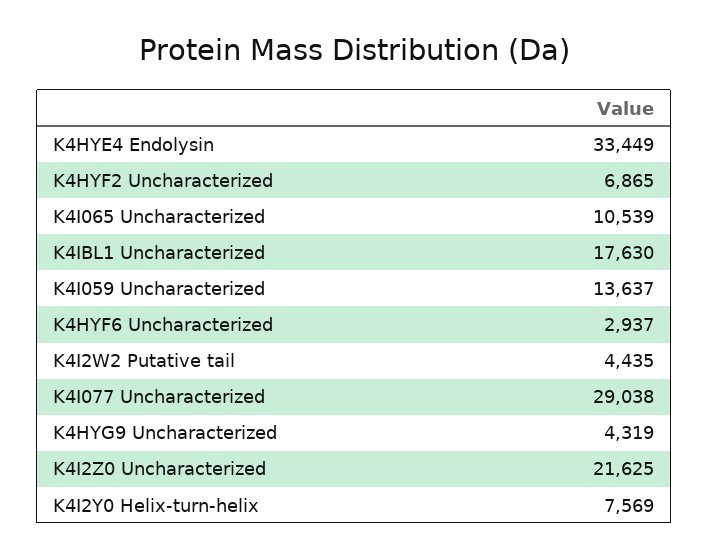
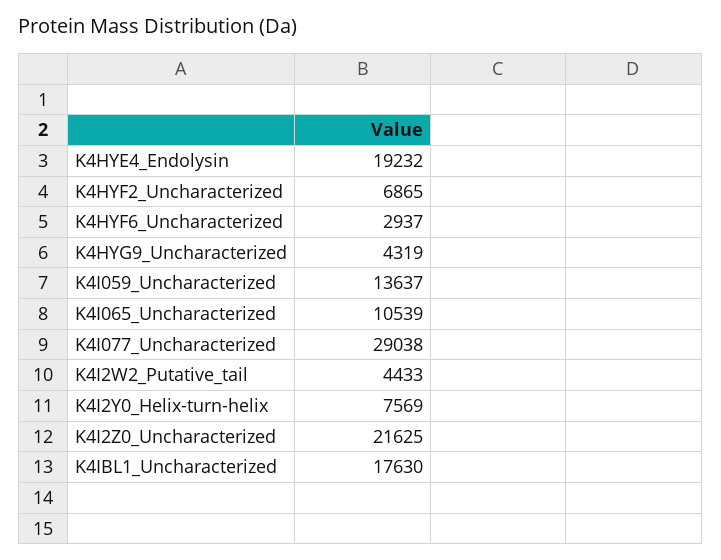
  {
-   "K4HYE4 Endolysin": 33449,
+   "K4HYE4 Endolysin": 19232,
    "K4HYF2 Uncharacterized": 6865,
    "K4I065 Uncharacterized": 10539,
    "K4IBL1 Uncharacterized": 17630,
    "K4I059 Uncharacterized": 13637,
    "K4HYF6 Uncharacterized": 2937,
-   "K4I2W2 Putative tail": 4435,
+   "K4I2W2 Putative tail": 4433,
    "K4I077 Uncharacterized": 29038,
    "K4HYG9 Uncharacterized": 4319,
    "K4I2Z0 Uncharacterized": 21625,
    "K4I2Y0 Helix-turn-helix": 7569
  }

